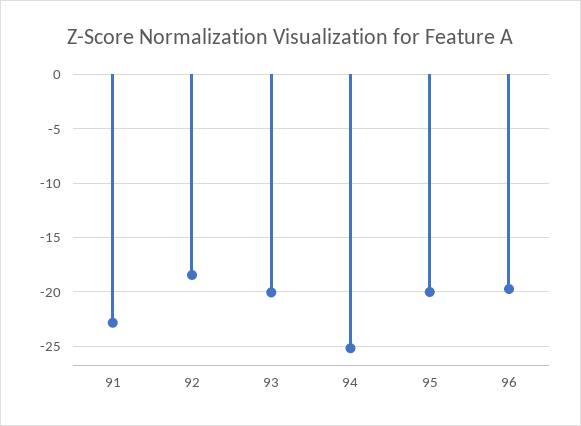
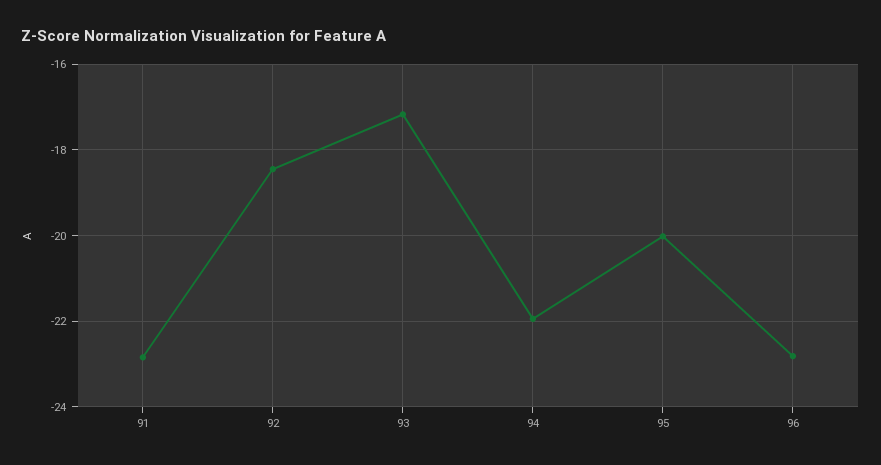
  {
    "91": -22.8,
    "92": -18.4,
-   "93": -20,
+   "93": -17.2,
-   "94": -25,
+   "94": -22,
    "95": -20,
-   "96": -20
+   "96": -22.8
  }

